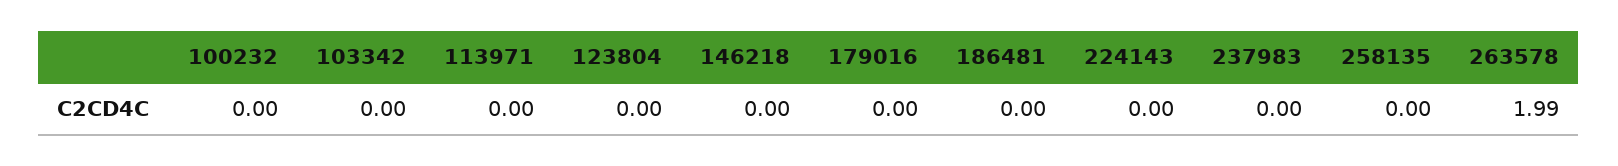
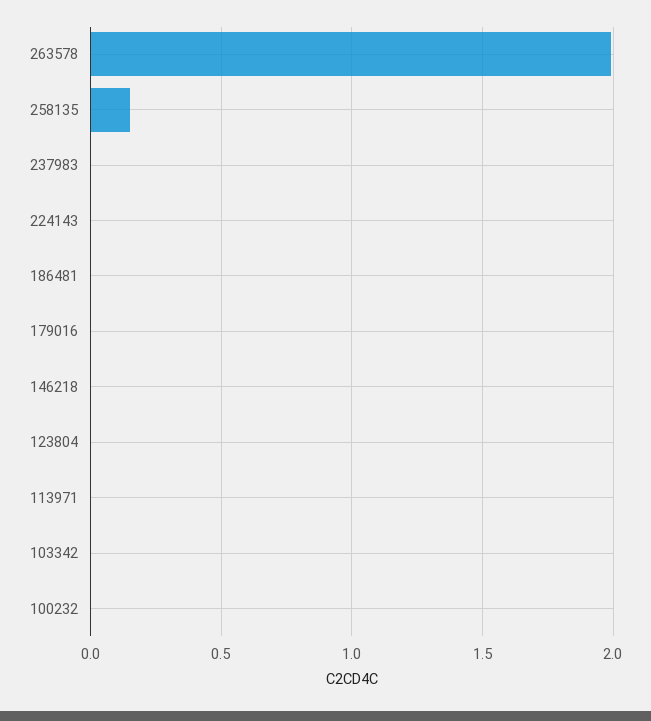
  {
    "100232": 0,
    "103342": 0,
    "113971": 0,
    "123804": 0,
    "146218": 0,
    "179016": 0,
    "186481": 0,
    "224143": 0,
    "237983": 0,
-   "258135": 0,
+   "258135": 0.15,
    "263578": 1.99
  }

